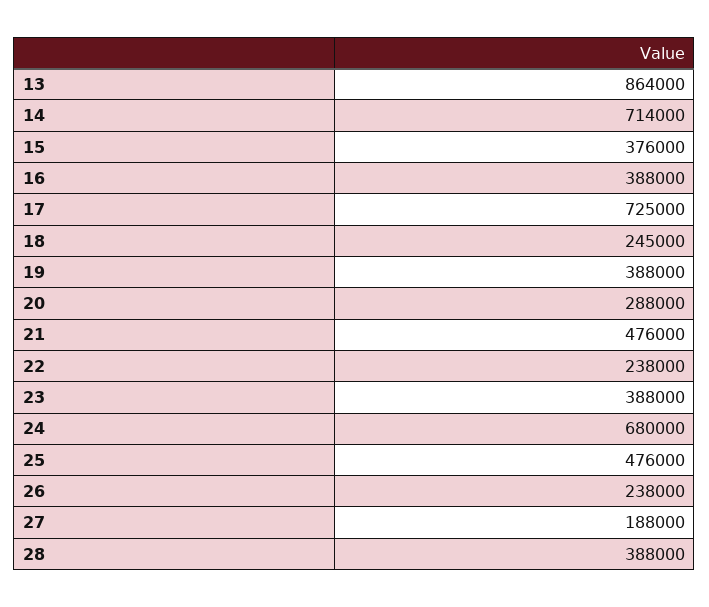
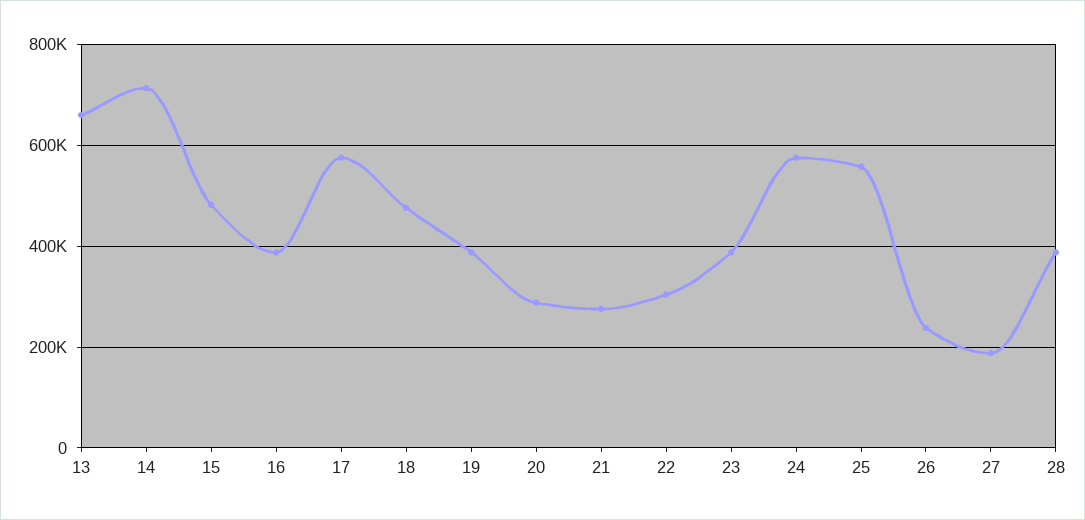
  {
-   "13": 864000,
+   "13": 660000,
    "14": 714000,
-   "15": 376000,
+   "15": 480000,
    "16": 388000,
-   "17": 725000,
+   "17": 580000,
-   "18": 245000,
+   "18": 480000,
    "19": 388000,
    "20": 288000,
-   "21": 476000,
+   "21": 280000,
-   "22": 238000,
+   "22": 300000,
    "23": 388000,
-   "24": 680000,
+   "24": 580000,
-   "25": 476000,
+   "25": 560000,
    "26": 238000,
    "27": 188000,
    "28": 388000
  }

